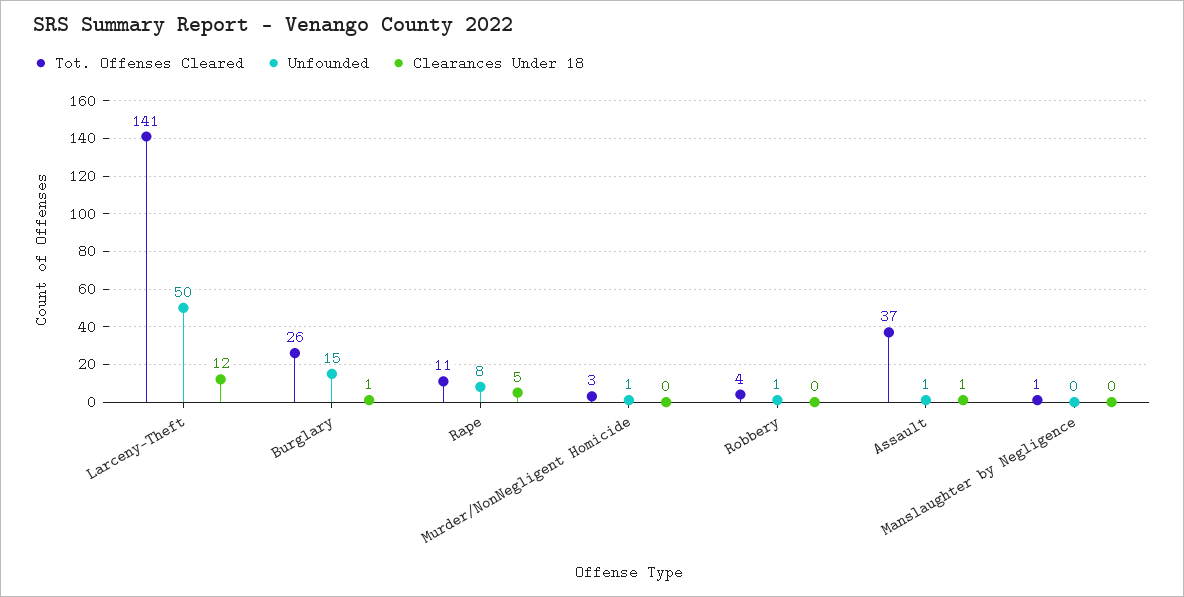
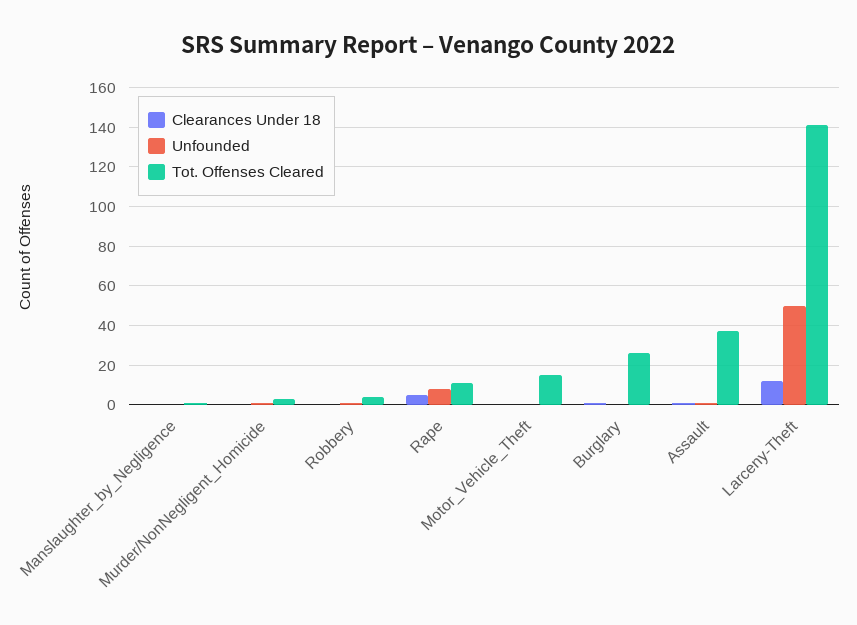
  {
    "Tot. Offenses Cleared": {
      "Larceny-Theft": 141,
      "Burglary": 26,
      "Rape": 11,
      "Murder/NonNegligent Homicide": 3,
      "Robbery": 4,
      "Assault": 37,
-     "Manslaughter by Negligence": 1
+     "Manslaughter by Negligence": 1,
+     "Motor_Vehicle_Theft": 15
    },
    "Unfounded": {
      "Larceny-Theft": 50,
-     "Burglary": 15,
+     "Burglary": 0,
      "Rape": 8,
      "Murder/NonNegligent Homicide": 1,
      "Robbery": 1,
      "Assault": 1,
-     "Manslaughter by Negligence": 0
+     "Manslaughter by Negligence": 0,
+     "Motor_Vehicle_Theft": 0
    },
    "Clearances Under 18": {
      "Larceny-Theft": 12,
      "Burglary": 1,
      "Rape": 5,
      "Murder/NonNegligent Homicide": 0,
      "Robbery": 0,
      "Assault": 1,
-     "Manslaughter by Negligence": 0
+     "Manslaughter by Negligence": 0,
+     "Motor_Vehicle_Theft": 0
    }
  }

